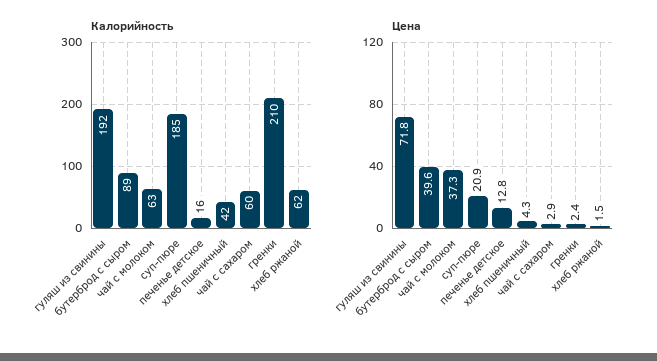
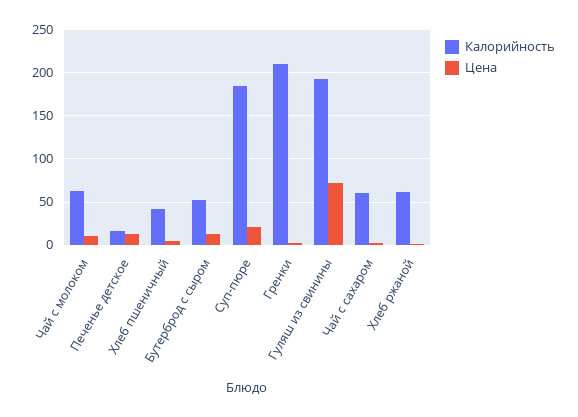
  {
    "Калорийность": {
      "гуляш из свинины": 192,
-     "бутерброд с сыром": 89,
+     "бутерброд с сыром": 50,
      "чай с молоком": 63,
      "суп-пюре": 185,
      "печенье детское": 16,
      "хлеб пшеничный": 42,
      "чай с сахаром": 60,
      "гренки": 210,
      "хлеб ржаной": 62
    },
    "Цена": {
      "гуляш из свинины": 71.8,
-     "бутерброд с сыром": 39.6,
+     "бутерброд с сыром": 10,
-     "чай с молоком": 37.3,
+     "чай с молоком": 10,
      "суп-пюре": 20.9,
      "печенье детское": 12.8,
      "хлеб пшеничный": 4.3,
      "чай с сахаром": 2.9,
      "гренки": 2.4,
      "хлеб ржаной": 1.5
    }
  }

